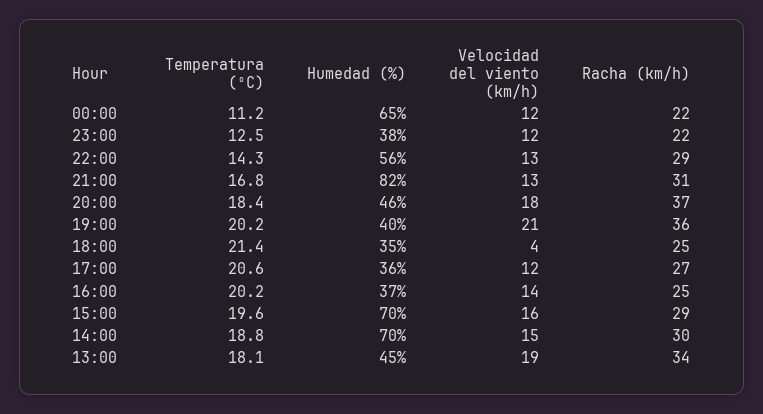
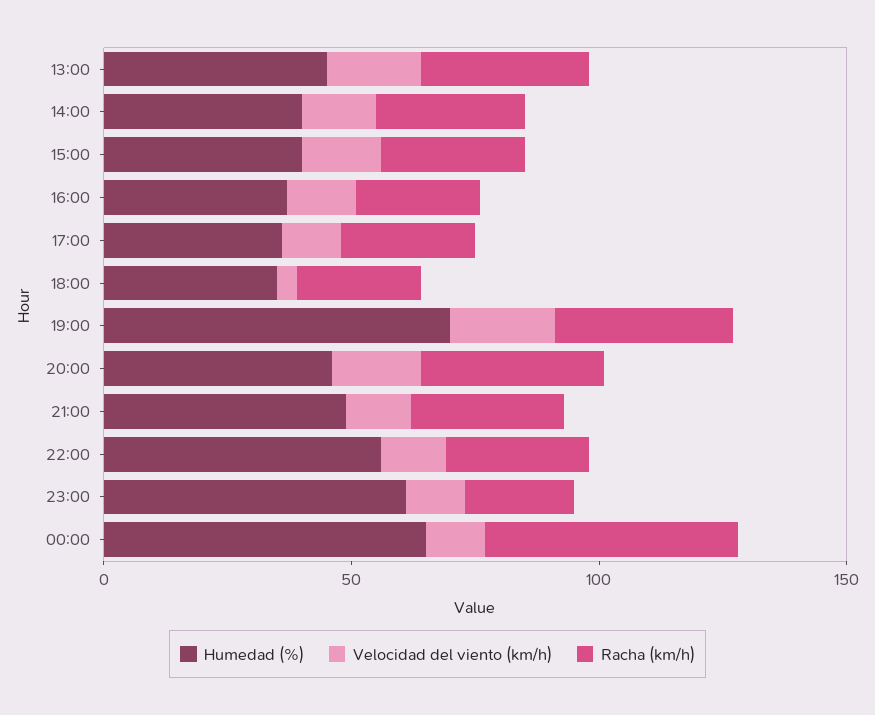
  {
-   "Temperatura (ºC)": {
-     "00:00": 11.2,
-     "23:00": 12.5,
-     "22:00": 14.3,
-     "21:00": 16.8,
-     "20:00": 18.4,
-     "19:00": 20.2,
-     "18:00": 21.4,
-     "17:00": 20.6,
-     "16:00": 20.2,
-     "15:00": 19.6,
-     "14:00": 18.8,
-     "13:00": 18.1
-   },
    "Humedad (%)": {
      "00:00": 65,
-     "23:00": 38,
+     "23:00": 60,
      "22:00": 56,
-     "21:00": 82,
+     "21:00": 50,
      "20:00": 46,
-     "19:00": 40,
+     "19:00": 70,
      "18:00": 35,
      "17:00": 36,
      "16:00": 37,
-     "15:00": 70,
+     "15:00": 40,
-     "14:00": 70,
+     "14:00": 40,
      "13:00": 45
    },
    "Velocidad del viento (km/h)": {
      "00:00": 12,
      "23:00": 12,
      "22:00": 13,
      "21:00": 13,
      "20:00": 18,
      "19:00": 21,
      "18:00": 4,
      "17:00": 12,
      "16:00": 14,
      "15:00": 16,
      "14:00": 15,
      "13:00": 19
    },
    "Racha (km/h)": {
-     "00:00": 22,
+     "00:00": 50,
      "23:00": 22,
      "22:00": 29,
      "21:00": 31,
      "20:00": 37,
      "19:00": 36,
      "18:00": 25,
      "17:00": 27,
      "16:00": 25,
      "15:00": 29,
      "14:00": 30,
      "13:00": 34
    }
  }

